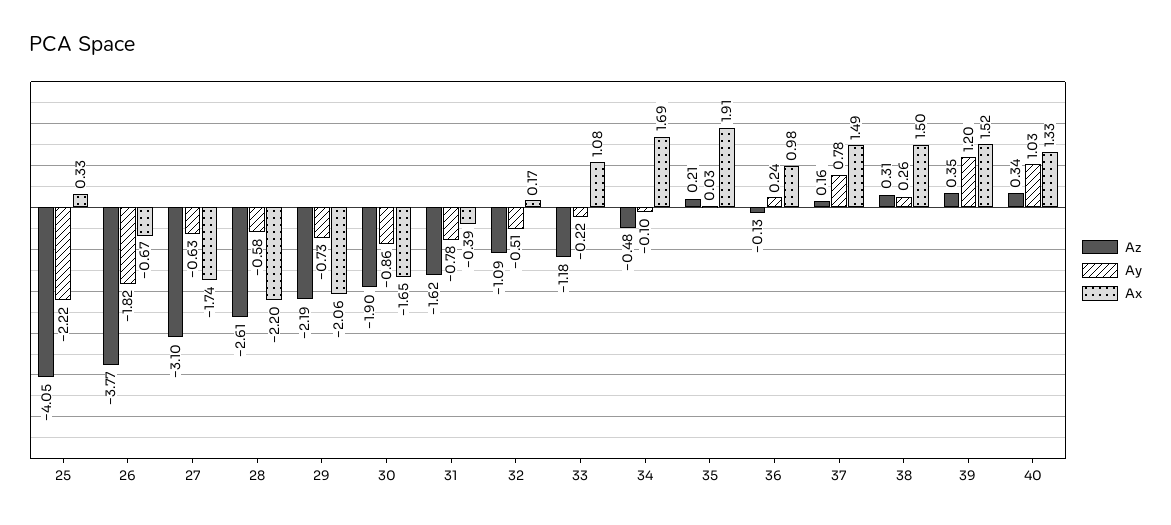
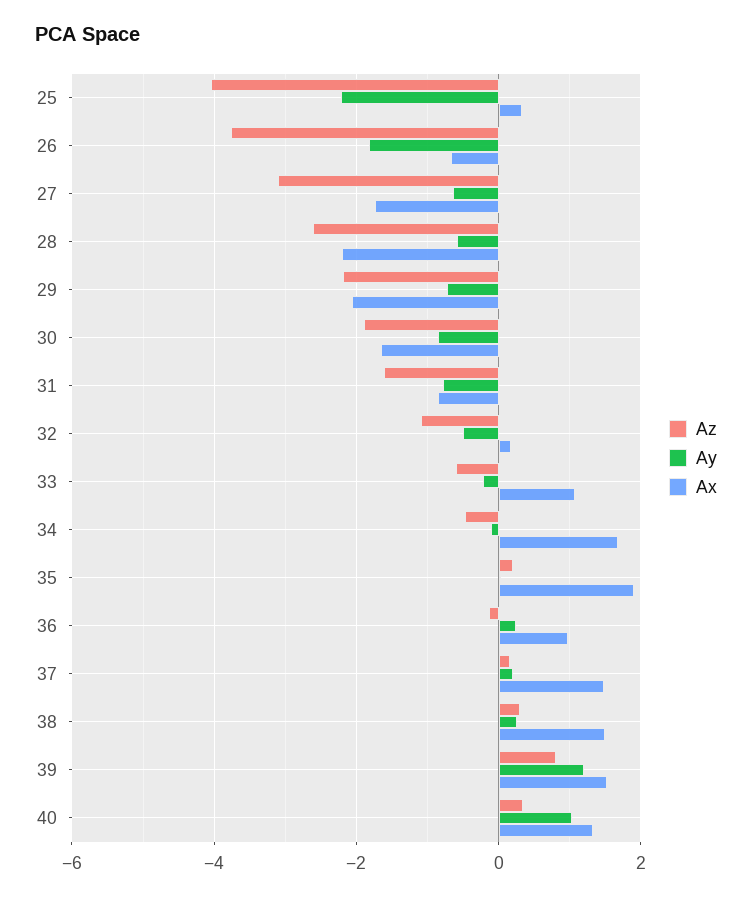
  {
    "Az": {
      "25": -4.05,
      "26": -3.77,
      "27": -3.1,
      "28": -2.61,
      "29": -2.19,
      "30": -1.9,
      "31": -1.62,
      "32": -1.09,
-     "33": -1.18,
+     "33": -0.6,
      "34": -0.48,
      "35": 0.21,
      "36": -0.13,
      "37": 0.16,
      "38": 0.31,
-     "39": 0.35,
+     "39": 0.8,
      "40": 0.34
    },
    "Ay": {
      "25": -2.22,
      "26": -1.82,
      "27": -0.63,
      "28": -0.58,
      "29": -0.73,
      "30": -0.86,
      "31": -0.78,
      "32": -0.51,
      "33": -0.22,
      "34": -0.1,
      "35": 0.03,
      "36": 0.24,
-     "37": 0.78,
+     "37": 0.2,
      "38": 0.26,
      "39": 1.2,
      "40": 1.03
    },
    "Ax": {
      "25": 0.33,
      "26": -0.67,
      "27": -1.74,
      "28": -2.2,
      "29": -2.06,
      "30": -1.65,
-     "31": -0.39,
+     "31": -0.8,
      "32": 0.17,
      "33": 1.08,
      "34": 1.69,
      "35": 1.91,
      "36": 0.98,
      "37": 1.49,
      "38": 1.5,
      "39": 1.52,
      "40": 1.33
    }
  }

